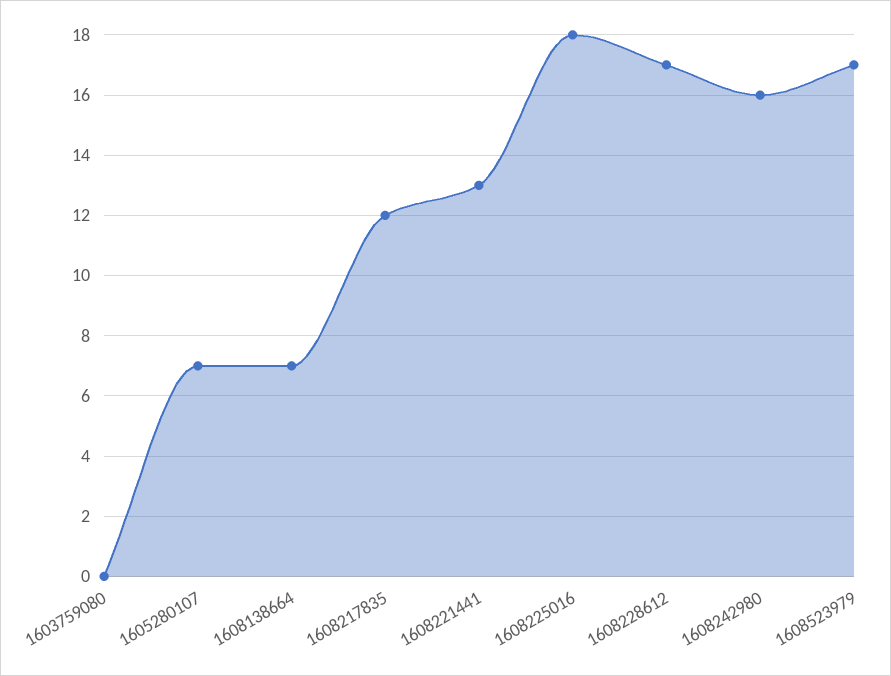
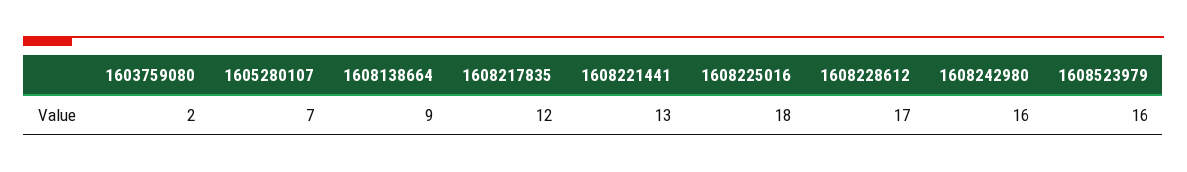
  {
-   "1603759080": 0,
+   "1603759080": 2,
    "1605280107": 7,
-   "1608138664": 7,
+   "1608138664": 9,
    "1608217835": 12,
    "1608221441": 13,
    "1608225016": 18,
    "1608228612": 17,
    "1608242980": 16,
-   "1608523979": 17
+   "1608523979": 16
  }

